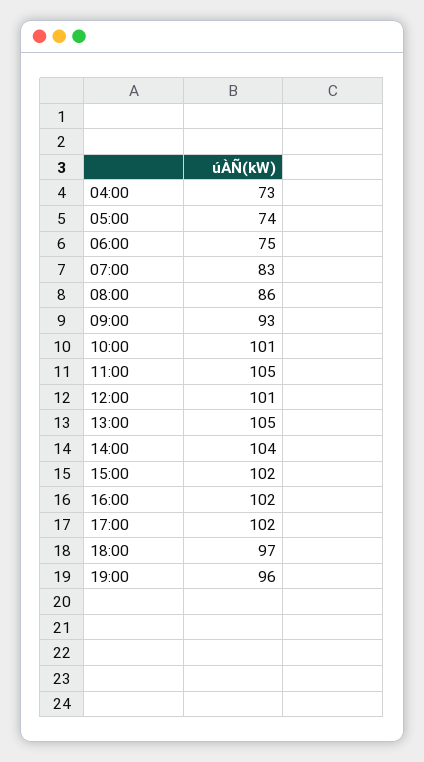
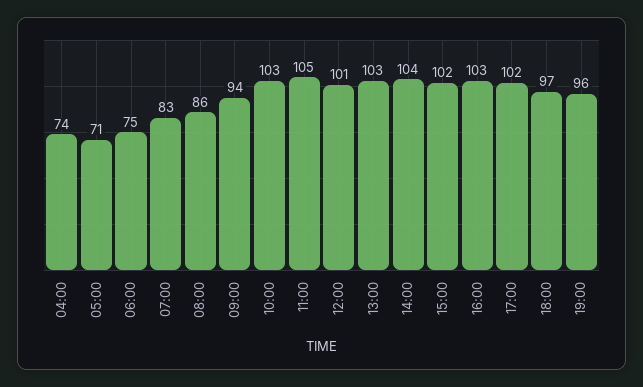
  {
-   "04:00": 73,
+   "04:00": 74,
-   "05:00": 74,
+   "05:00": 71,
    "06:00": 75,
    "07:00": 83,
    "08:00": 86,
-   "09:00": 93,
+   "09:00": 94,
-   "10:00": 101,
+   "10:00": 103,
    "11:00": 105,
    "12:00": 101,
-   "13:00": 105,
+   "13:00": 103,
    "14:00": 104,
    "15:00": 102,
-   "16:00": 102,
+   "16:00": 103,
    "17:00": 102,
    "18:00": 97,
    "19:00": 96
  }

